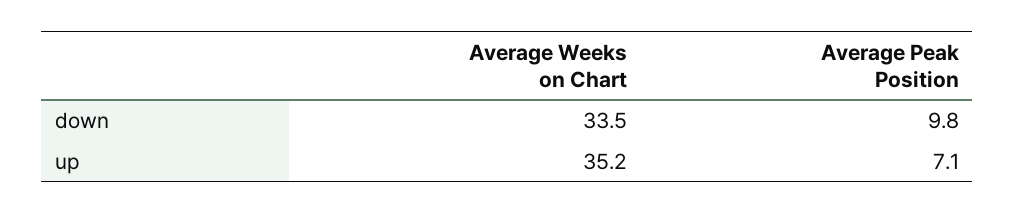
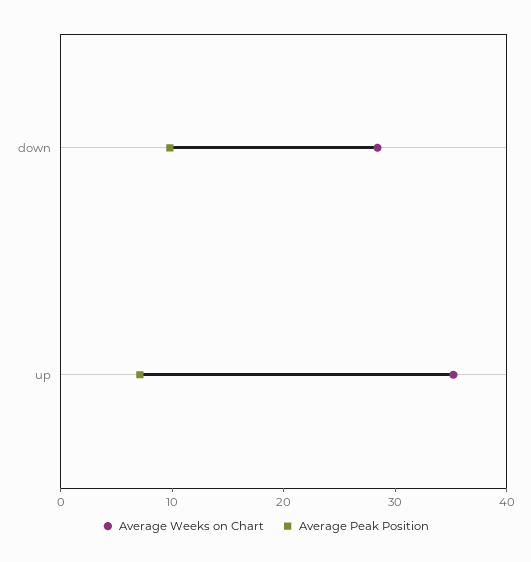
  {
    "Average Weeks on Chart": {
-     "down": 33.5,
+     "down": 28,
      "up": 35.2
    },
    "Average Peak Position": {
      "down": 9.8,
      "up": 7.1
    }
  }

